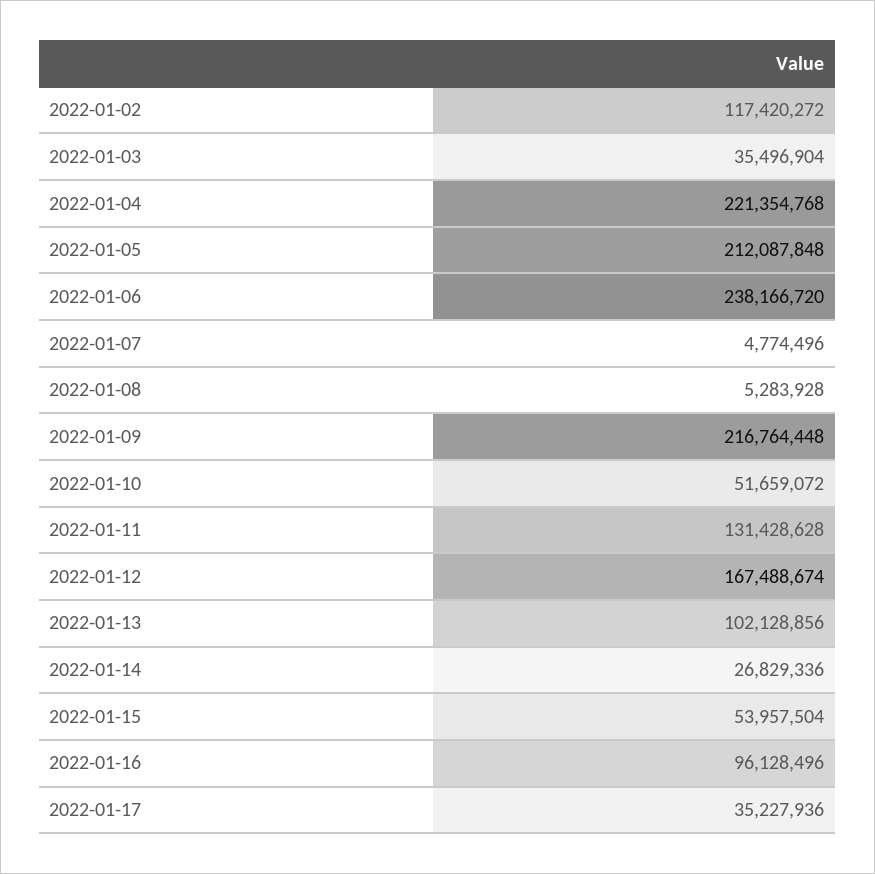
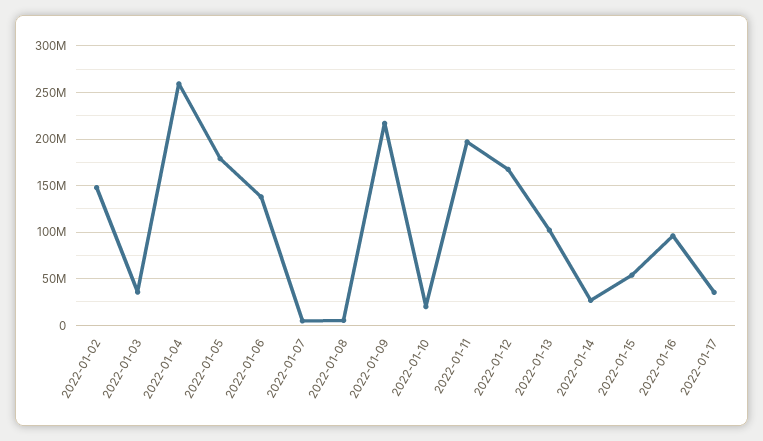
  {
-   "2022-01-02": 117420272,
+   "2022-01-02": 150000000,
    "2022-01-03": 35496904,
-   "2022-01-04": 221354768,
+   "2022-01-04": 260000000,
-   "2022-01-05": 212087848,
+   "2022-01-05": 180000000,
-   "2022-01-06": 238166720,
+   "2022-01-06": 140000000,
    "2022-01-07": 4774496,
    "2022-01-08": 5283928,
    "2022-01-09": 216764448,
-   "2022-01-10": 51659072,
+   "2022-01-10": 20000000,
-   "2022-01-11": 131428628,
+   "2022-01-11": 200000000,
    "2022-01-12": 167488674,
    "2022-01-13": 102128856,
    "2022-01-14": 26829336,
    "2022-01-15": 53957504,
    "2022-01-16": 96128496,
    "2022-01-17": 35227936
  }

